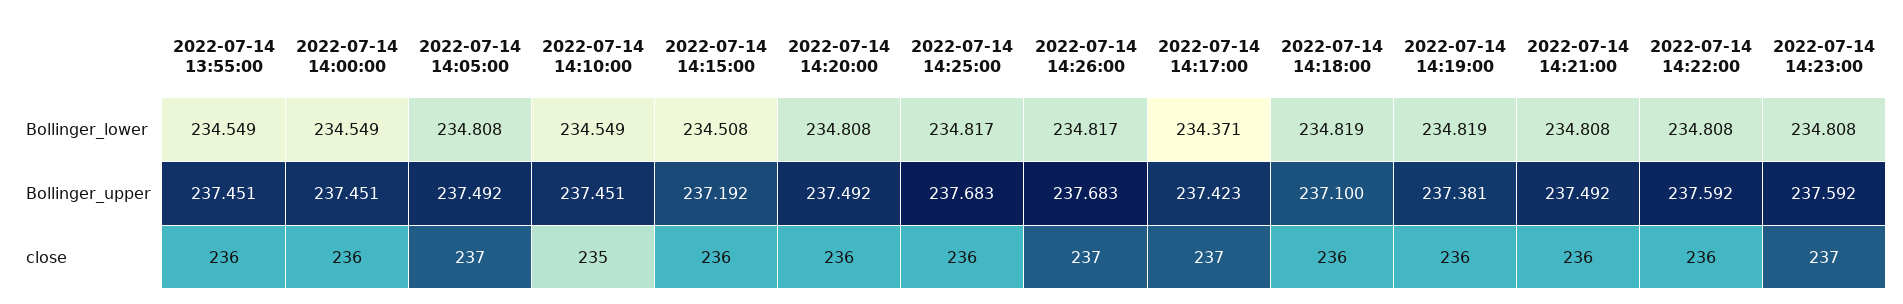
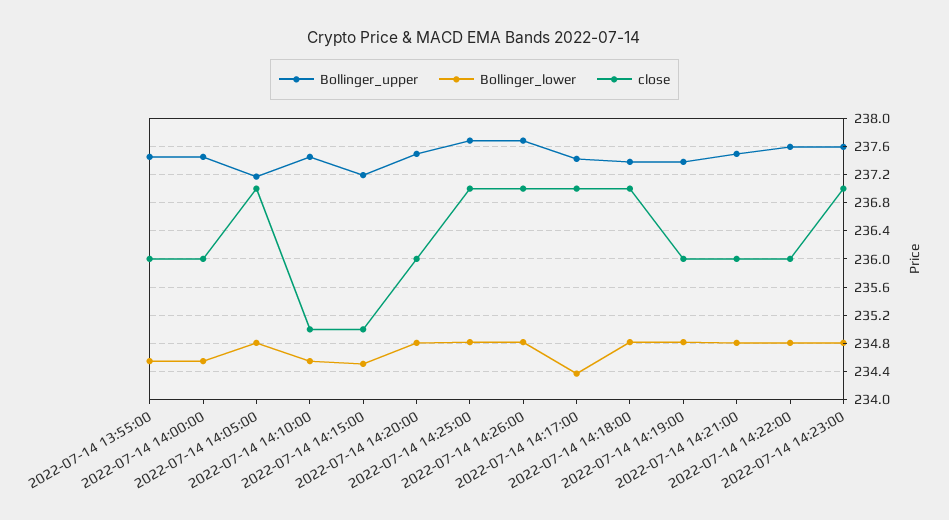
  {
    "Bollinger_lower": {
      "2022-07-14 13:55:00": 234.549,
      "2022-07-14 14:00:00": 234.549,
      "2022-07-14 14:05:00": 234.808,
      "2022-07-14 14:10:00": 234.549,
      "2022-07-14 14:15:00": 234.508,
      "2022-07-14 14:20:00": 234.808,
      "2022-07-14 14:25:00": 234.817,
      "2022-07-14 14:26:00": 234.817,
      "2022-07-14 14:17:00": 234.371,
      "2022-07-14 14:18:00": 234.819,
      "2022-07-14 14:19:00": 234.819,
      "2022-07-14 14:21:00": 234.808,
      "2022-07-14 14:22:00": 234.808,
      "2022-07-14 14:23:00": 234.808
    },
    "Bollinger_upper": {
      "2022-07-14 13:55:00": 237.451,
      "2022-07-14 14:00:00": 237.451,
-     "2022-07-14 14:05:00": 237.492,
+     "2022-07-14 14:05:00": 237.2,
      "2022-07-14 14:10:00": 237.451,
      "2022-07-14 14:15:00": 237.192,
      "2022-07-14 14:20:00": 237.492,
      "2022-07-14 14:25:00": 237.683,
      "2022-07-14 14:26:00": 237.683,
      "2022-07-14 14:17:00": 237.423,
-     "2022-07-14 14:18:00": 237.1,
+     "2022-07-14 14:18:00": 237.4,
      "2022-07-14 14:19:00": 237.381,
      "2022-07-14 14:21:00": 237.492,
      "2022-07-14 14:22:00": 237.592,
      "2022-07-14 14:23:00": 237.592
    },
    "close": {
      "2022-07-14 13:55:00": 236,
      "2022-07-14 14:00:00": 236,
      "2022-07-14 14:05:00": 237,
      "2022-07-14 14:10:00": 235,
-     "2022-07-14 14:15:00": 236,
+     "2022-07-14 14:15:00": 235,
      "2022-07-14 14:20:00": 236,
-     "2022-07-14 14:25:00": 236,
+     "2022-07-14 14:25:00": 237,
      "2022-07-14 14:26:00": 237,
      "2022-07-14 14:17:00": 237,
-     "2022-07-14 14:18:00": 236,
+     "2022-07-14 14:18:00": 237,
      "2022-07-14 14:19:00": 236,
      "2022-07-14 14:21:00": 236,
      "2022-07-14 14:22:00": 236,
      "2022-07-14 14:23:00": 237
    }
  }

